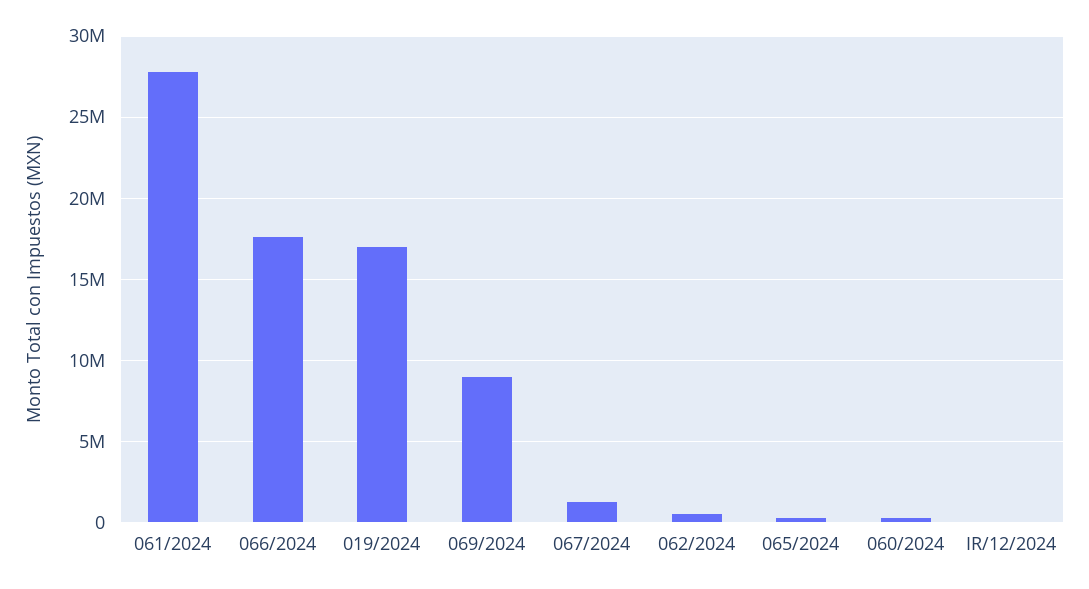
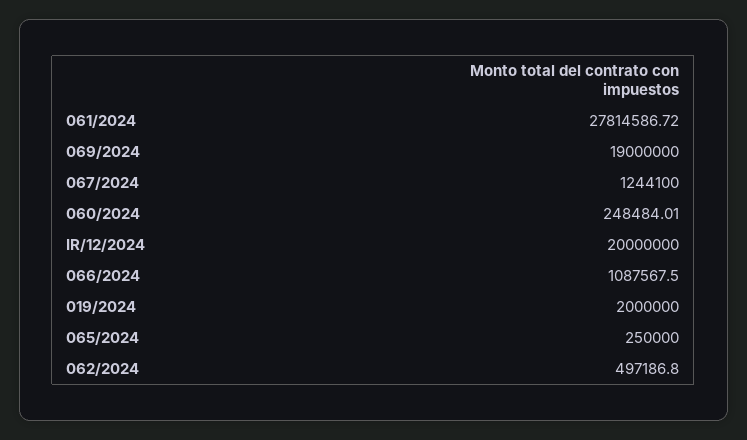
  {
    "061/2024": 27814586.72,
-   "066/2024": 17500000,
+   "066/2024": 1087567.5,
-   "019/2024": 17000000,
+   "019/2024": 2000000,
-   "069/2024": 9000000,
+   "069/2024": 19000000,
    "067/2024": 1244100,
    "062/2024": 497186.8,
    "065/2024": 250000,
    "060/2024": 248484.01,
-   "IR/12/2024": 0
+   "IR/12/2024": 20000000
  }

